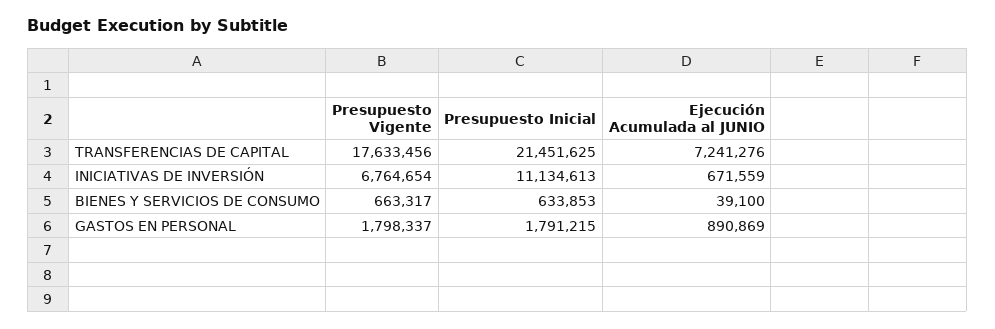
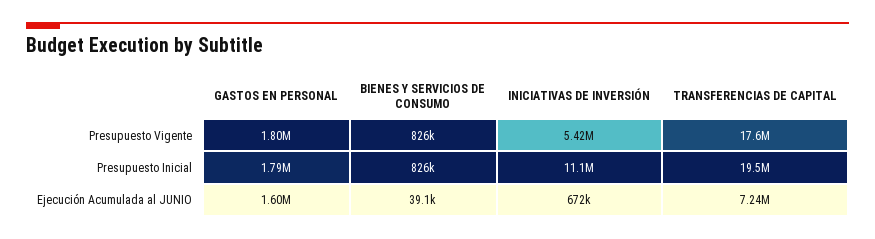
  {
    "Presupuesto Vigente": {
      "TRANSFERENCIAS DE CAPITAL": 17633456,
-     "INICIATIVAS DE INVERSIÓN": 6764654,
+     "INICIATIVAS DE INVERSIÓN": 5420000,
-     "BIENES Y SERVICIOS DE CONSUMO": 663317,
+     "BIENES Y SERVICIOS DE CONSUMO": 826000,
      "GASTOS EN PERSONAL": 1798337
    },
    "Presupuesto Inicial": {
-     "TRANSFERENCIAS DE CAPITAL": 21451625,
+     "TRANSFERENCIAS DE CAPITAL": 19500000,
      "INICIATIVAS DE INVERSIÓN": 11134613,
-     "BIENES Y SERVICIOS DE CONSUMO": 633853,
+     "BIENES Y SERVICIOS DE CONSUMO": 826000,
      "GASTOS EN PERSONAL": 1791215
    },
    "Ejecución Acumulada al JUNIO": {
      "TRANSFERENCIAS DE CAPITAL": 7241276,
      "INICIATIVAS DE INVERSIÓN": 671559,
      "BIENES Y SERVICIOS DE CONSUMO": 39100,
-     "GASTOS EN PERSONAL": 890869
+     "GASTOS EN PERSONAL": 1600000
    }
  }

